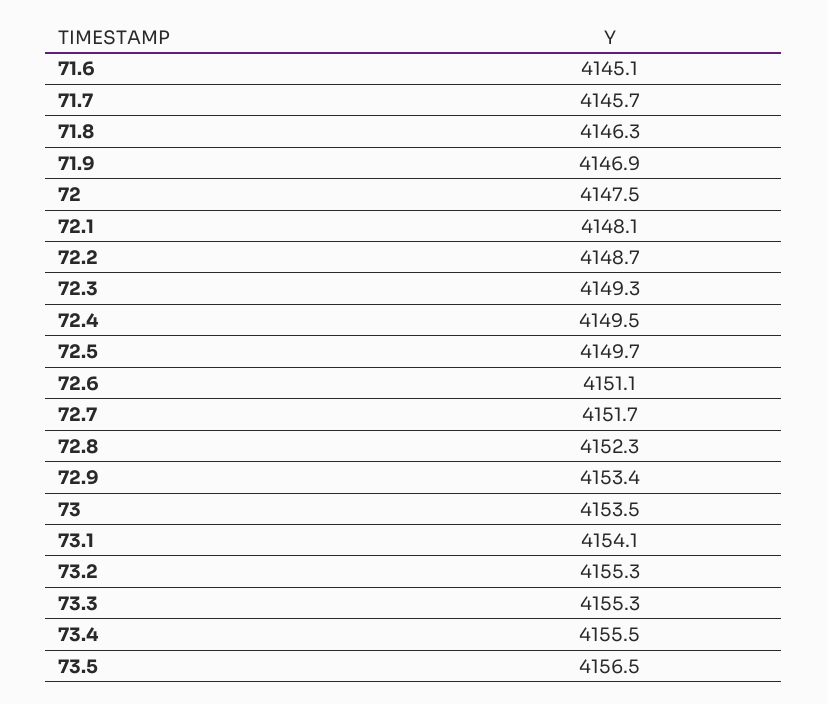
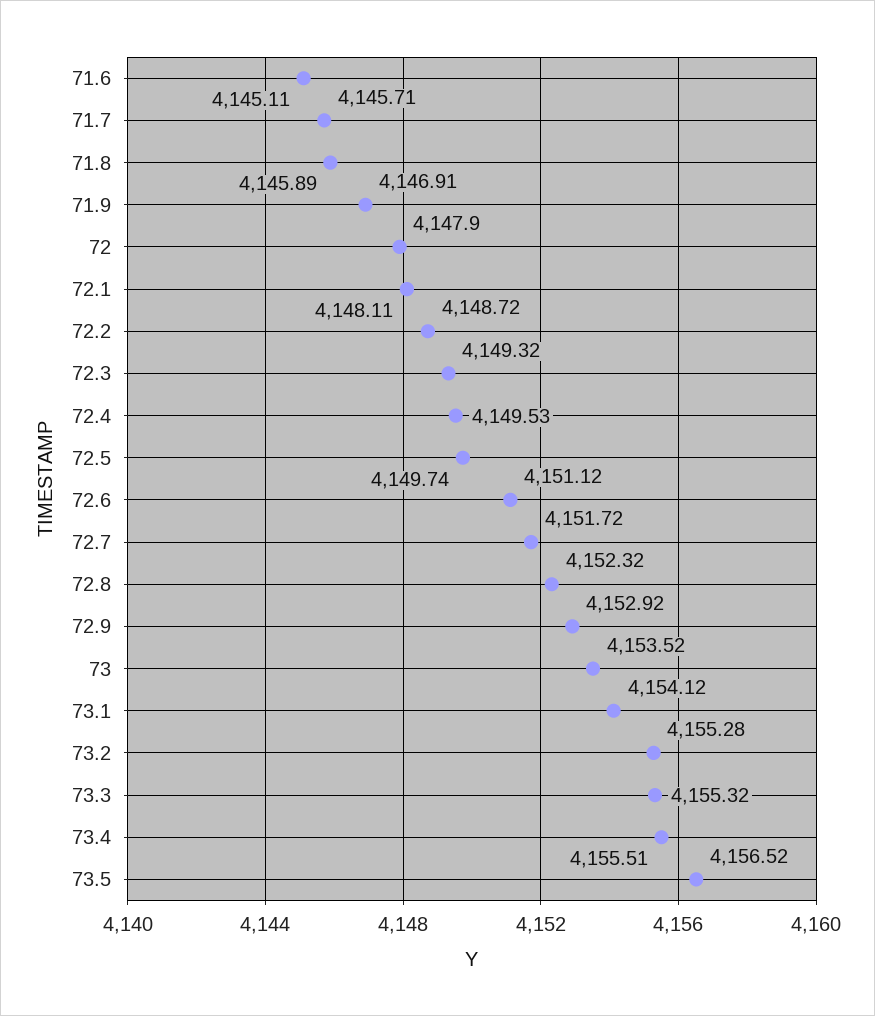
  {
    "71.6": 4145.11,
    "71.7": 4145.71,
-   "71.8": 4146.3,
+   "71.8": 4145.89,
    "71.9": 4146.91,
-   "72": 4147.5,
+   "72": 4147.9,
    "72.1": 4148.11,
    "72.2": 4148.72,
    "72.3": 4149.32,
    "72.4": 4149.53,
    "72.5": 4149.74,
    "72.6": 4151.12,
    "72.7": 4151.72,
    "72.8": 4152.32,
-   "72.9": 4153.4,
+   "72.9": 4152.92,
    "73": 4153.52,
    "73.1": 4154.12,
    "73.2": 4155.28,
    "73.3": 4155.32,
    "73.4": 4155.51,
    "73.5": 4156.52
  }

